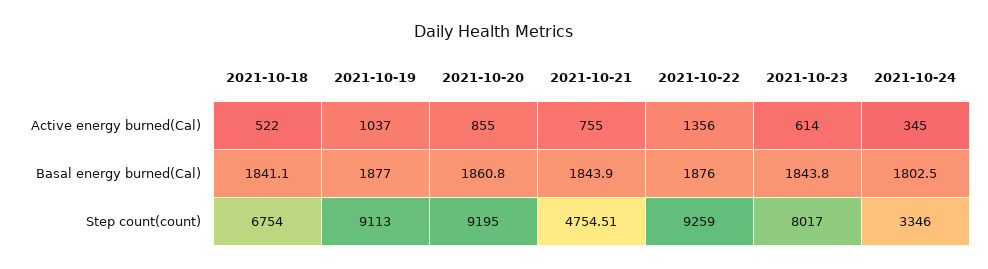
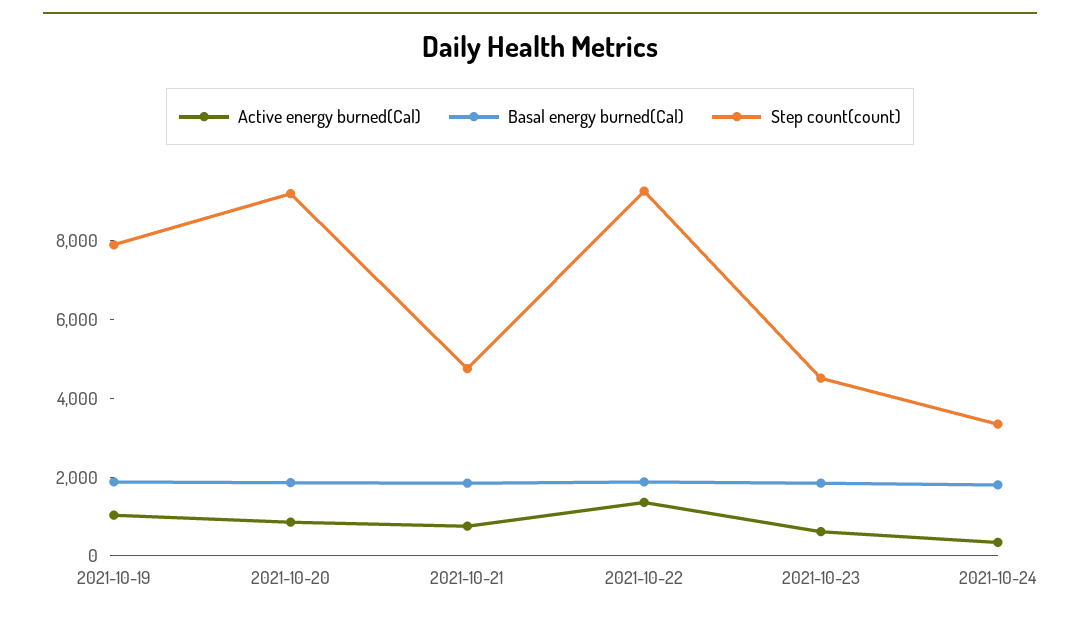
  {
    "Active energy burned(Cal)": {
-     "2021-10-18": 522,
      "2021-10-19": 1037,
      "2021-10-20": 855,
      "2021-10-21": 755,
      "2021-10-22": 1356,
      "2021-10-23": 614,
      "2021-10-24": 345
    },
    "Basal energy burned(Cal)": {
-     "2021-10-18": 1841.1,
      "2021-10-19": 1877,
      "2021-10-20": 1860.8,
      "2021-10-21": 1843.9,
      "2021-10-22": 1876,
      "2021-10-23": 1843.8,
      "2021-10-24": 1802.5
    },
    "Step count(count)": {
-     "2021-10-18": 6754,
-     "2021-10-19": 9113,
+     "2021-10-19": 8000,
      "2021-10-20": 9195,
      "2021-10-21": 4754.51,
      "2021-10-22": 9259,
-     "2021-10-23": 8017,
+     "2021-10-23": 4500,
      "2021-10-24": 3346
    }
  }

